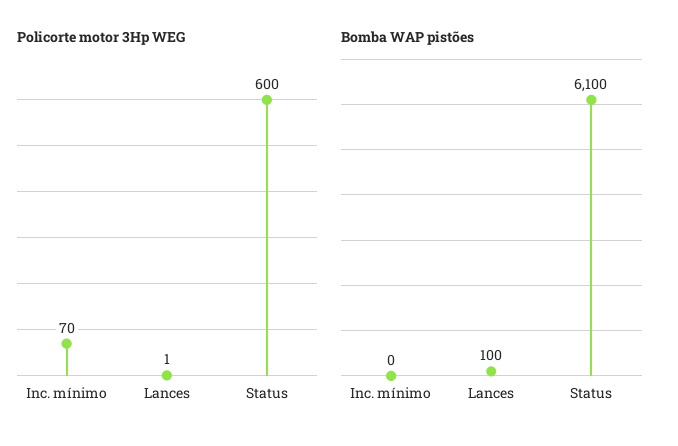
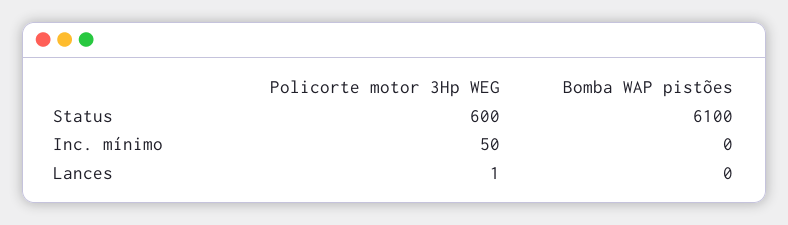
  {
    "Policorte motor 3Hp WEG": {
-     "Inc. mínimo": 70,
+     "Inc. mínimo": 50,
      "Lances": 1,
      "Status": 600
    },
    "Bomba WAP pistões": {
      "Inc. mínimo": 0,
-     "Lances": 100,
+     "Lances": 0,
      "Status": 6100
    }
  }

